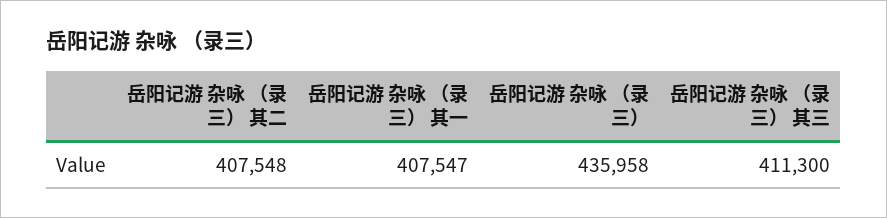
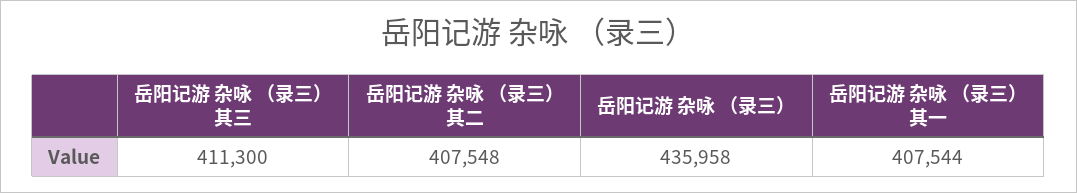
  {
    "岳阳记游 杂咏 （录三） 其二": 407548,
-   "岳阳记游 杂咏 （录三） 其一": 407547,
+   "岳阳记游 杂咏 （录三） 其一": 407544,
    "岳阳记游 杂咏 （录三）": 435958,
    "岳阳记游 杂咏 （录三） 其三": 411300
  }

